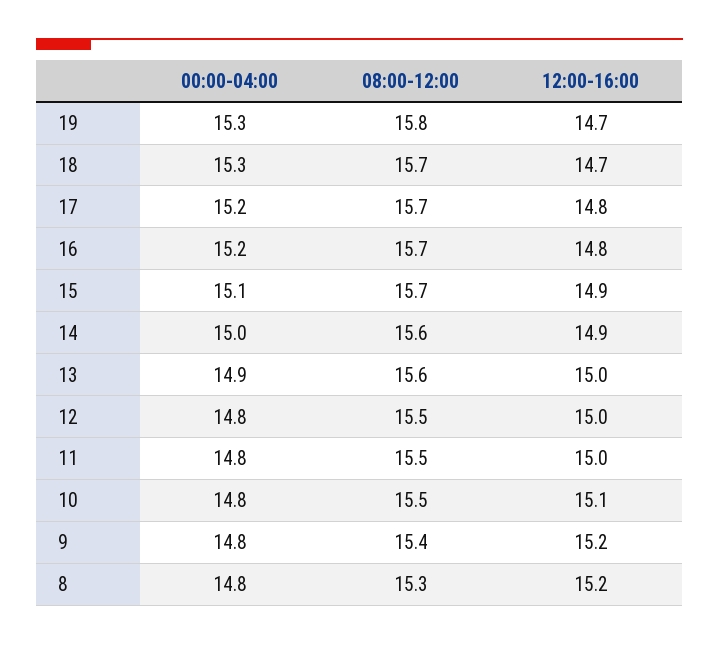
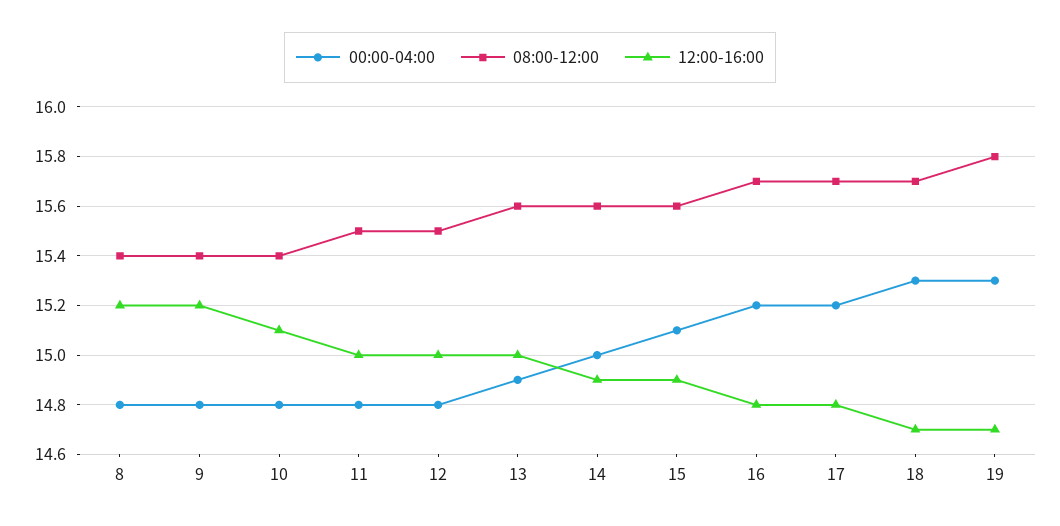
  {
    "00:00-04:00": {
      "19": 15.3,
      "18": 15.3,
      "17": 15.2,
      "16": 15.2,
      "15": 15.1,
      "14": 15,
      "13": 14.9,
      "12": 14.8,
      "11": 14.8,
      "10": 14.8,
      "9": 14.8,
      "8": 14.8
    },
    "08:00-12:00": {
      "19": 15.8,
      "18": 15.7,
      "17": 15.7,
      "16": 15.7,
-     "15": 15.7,
+     "15": 15.6,
      "14": 15.6,
      "13": 15.6,
      "12": 15.5,
      "11": 15.5,
-     "10": 15.5,
+     "10": 15.4,
      "9": 15.4,
-     "8": 15.3
+     "8": 15.4
    },
    "12:00-16:00": {
      "19": 14.7,
      "18": 14.7,
      "17": 14.8,
      "16": 14.8,
      "15": 14.9,
      "14": 14.9,
      "13": 15,
      "12": 15,
      "11": 15,
      "10": 15.1,
      "9": 15.2,
      "8": 15.2
    }
  }

